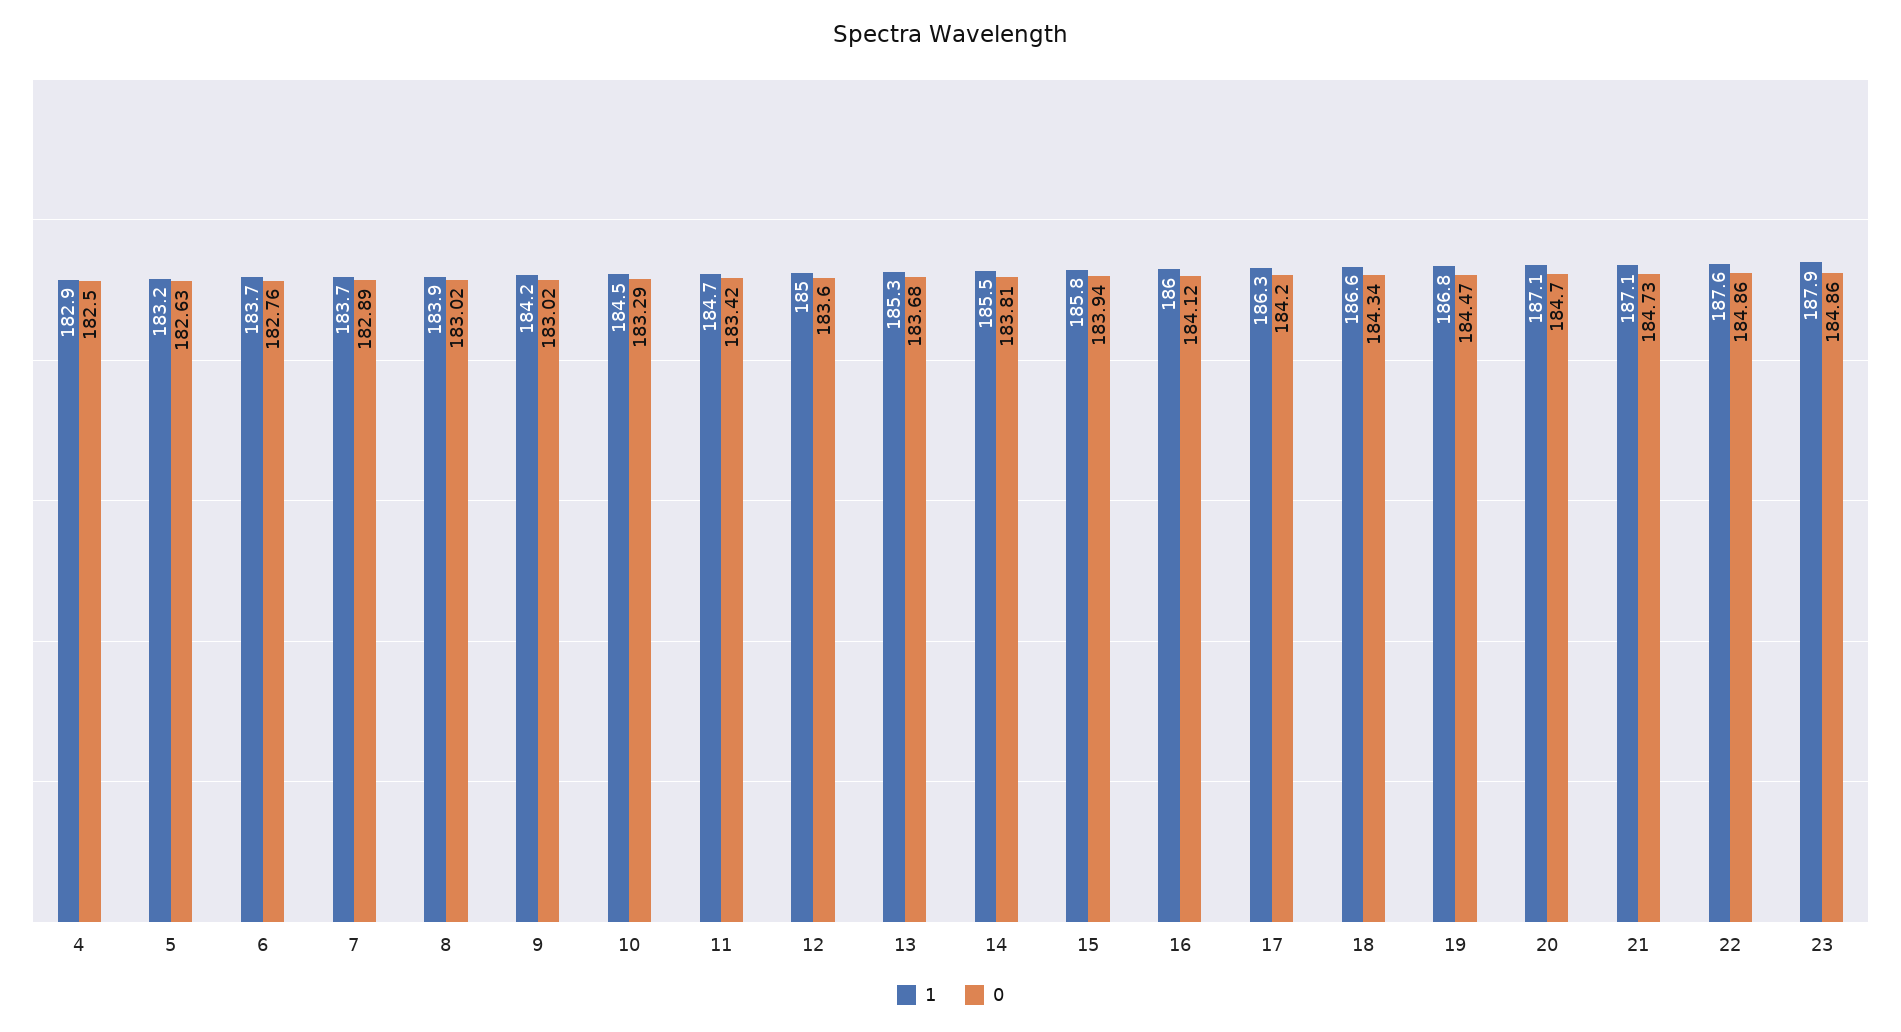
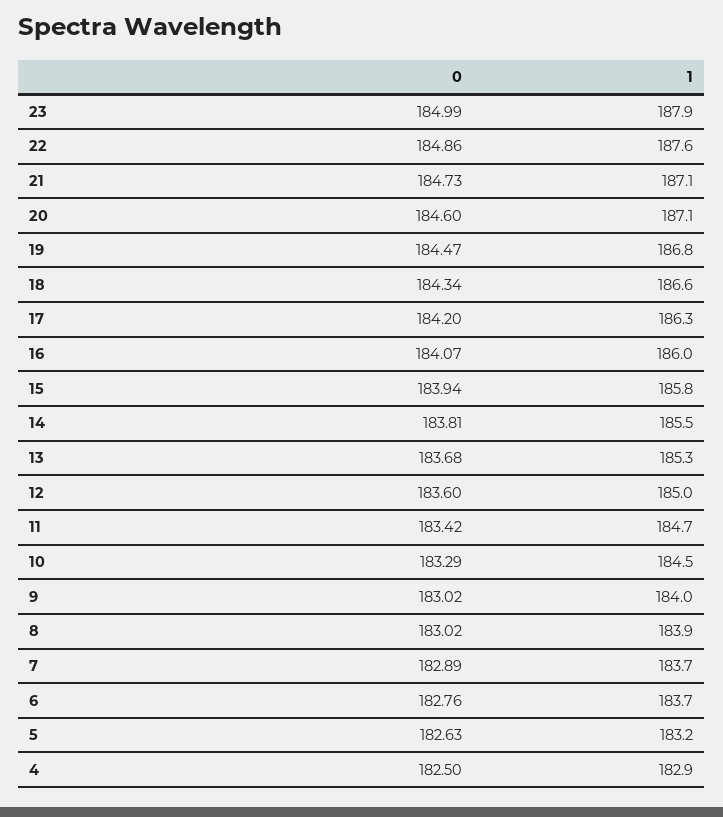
  {
    "1": {
      "4": 182.9,
      "5": 183.2,
      "6": 183.7,
      "7": 183.7,
      "8": 183.9,
-     "9": 184.2,
+     "9": 184,
      "10": 184.5,
      "11": 184.7,
      "12": 185,
      "13": 185.3,
      "14": 185.5,
      "15": 185.8,
      "16": 186,
      "17": 186.3,
      "18": 186.6,
      "19": 186.8,
      "20": 187.1,
      "21": 187.1,
      "22": 187.6,
      "23": 187.9
    },
    "0": {
      "4": 182.5,
      "5": 182.63,
      "6": 182.76,
      "7": 182.89,
      "8": 183.02,
      "9": 183.02,
      "10": 183.29,
      "11": 183.42,
      "12": 183.6,
      "13": 183.68,
      "14": 183.81,
      "15": 183.94,
-     "16": 184.12,
+     "16": 184.07,
      "17": 184.2,
      "18": 184.34,
      "19": 184.47,
-     "20": 184.7,
+     "20": 184.6,
      "21": 184.73,
      "22": 184.86,
-     "23": 184.86
+     "23": 184.99
    }
  }

